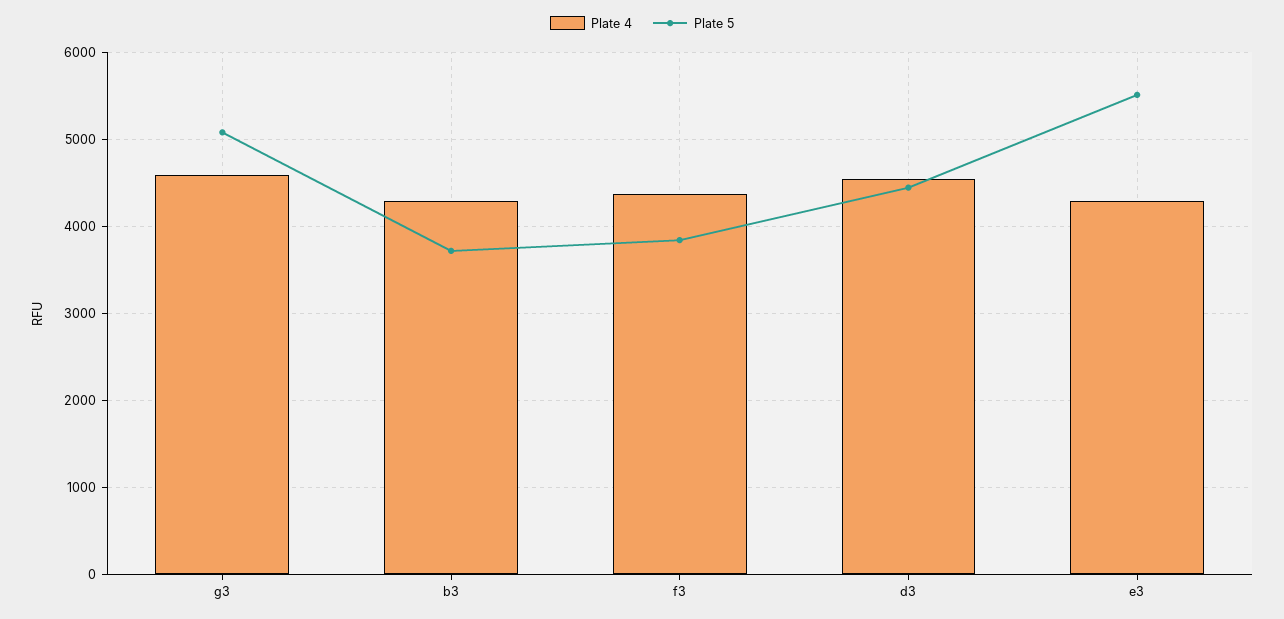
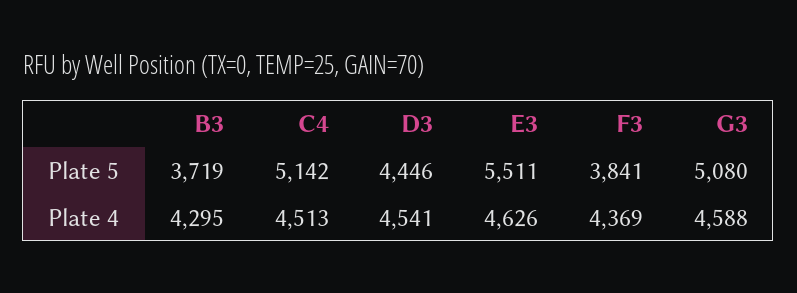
  {
    "Plate 4": {
      "g3": 4588,
      "b3": 4295,
      "f3": 4369,
      "d3": 4541,
-     "e3": 4300
+     "e3": 4626,
+     "C4": 4513
    },
    "Plate 5": {
      "g3": 5080,
      "b3": 3719,
      "f3": 3841,
      "d3": 4446,
-     "e3": 5511
+     "e3": 5511,
+     "C4": 5142
    }
  }

